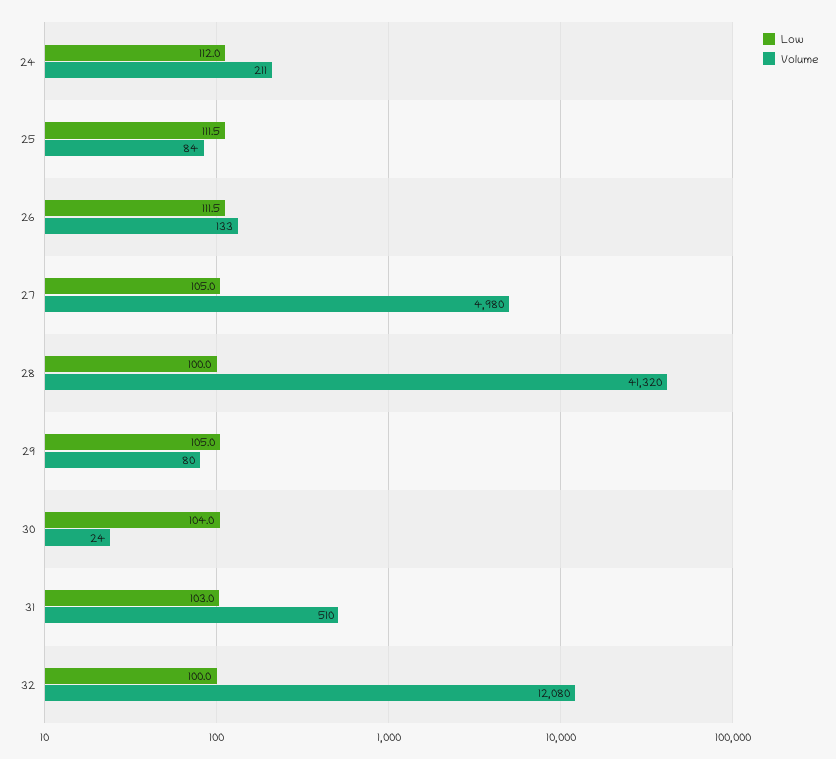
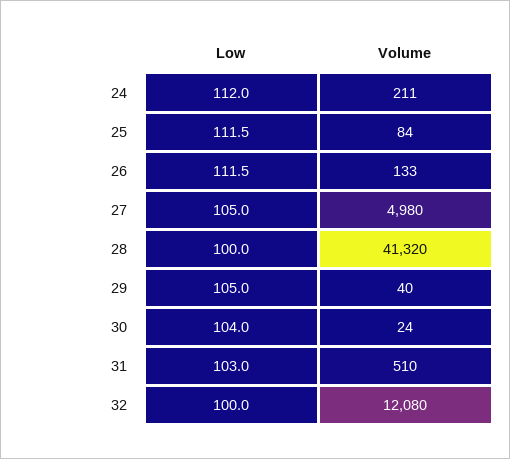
  {
    "Low": {
      "24": 112,
      "25": 111.5,
      "26": 111.5,
      "27": 105,
      "28": 100,
      "29": 105,
      "30": 104,
      "31": 103,
      "32": 100
    },
    "Volume": {
      "24": 211,
      "25": 84,
      "26": 133,
      "27": 4980,
      "28": 41320,
-     "29": 80,
+     "29": 40,
      "30": 24,
      "31": 510,
      "32": 12080
    }
  }

